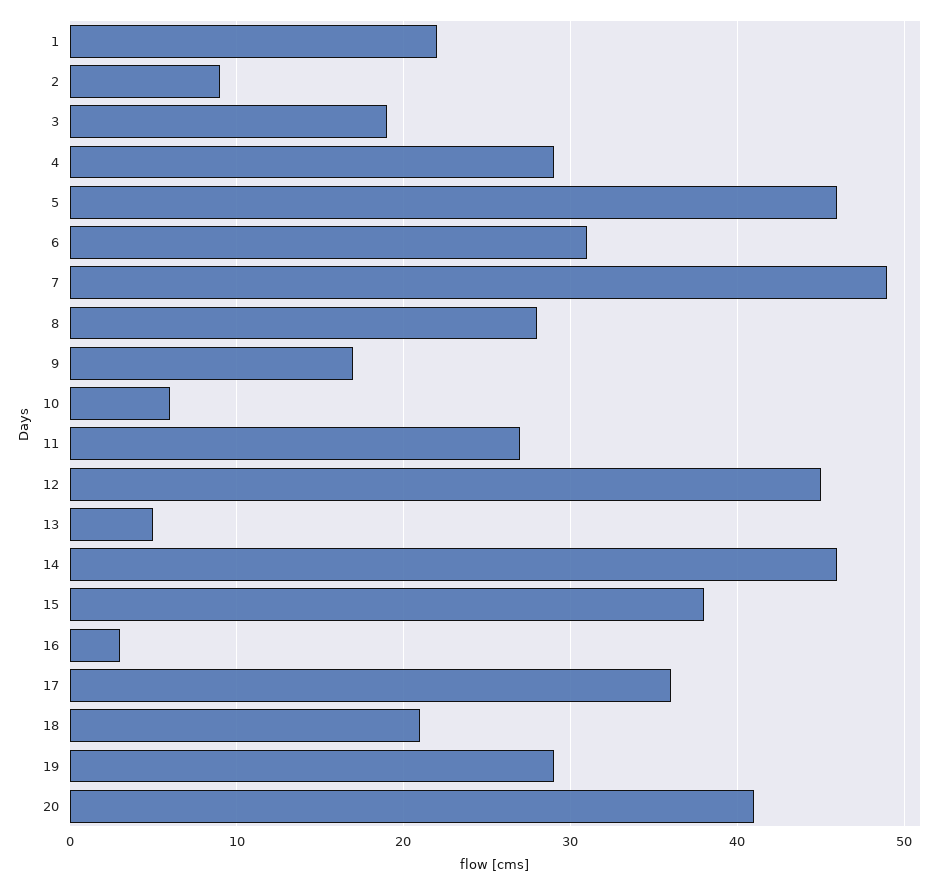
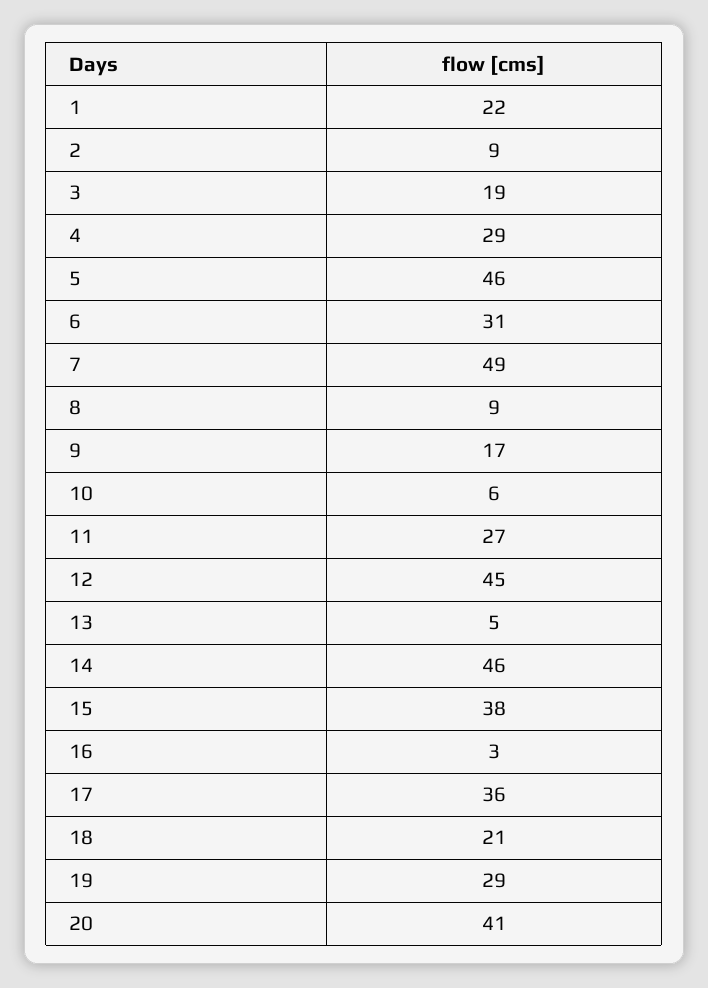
  {
    "1": 22,
    "2": 9,
    "3": 19,
    "4": 29,
    "5": 46,
    "6": 31,
    "7": 49,
-   "8": 28,
+   "8": 9,
    "9": 17,
    "10": 6,
    "11": 27,
    "12": 45,
    "13": 5,
    "14": 46,
    "15": 38,
    "16": 3,
    "17": 36,
    "18": 21,
    "19": 29,
    "20": 41
  }

